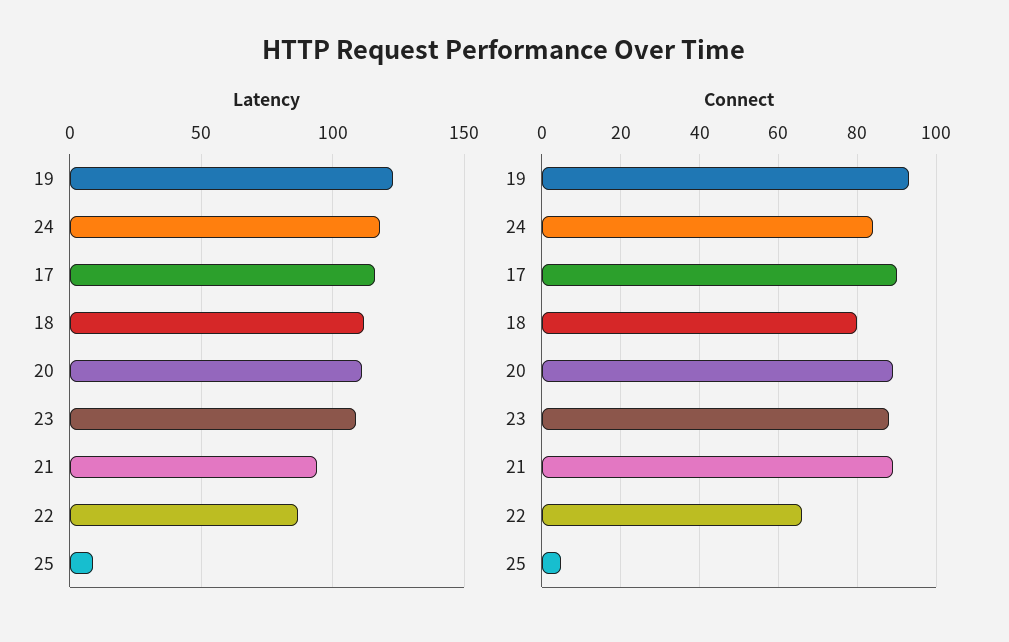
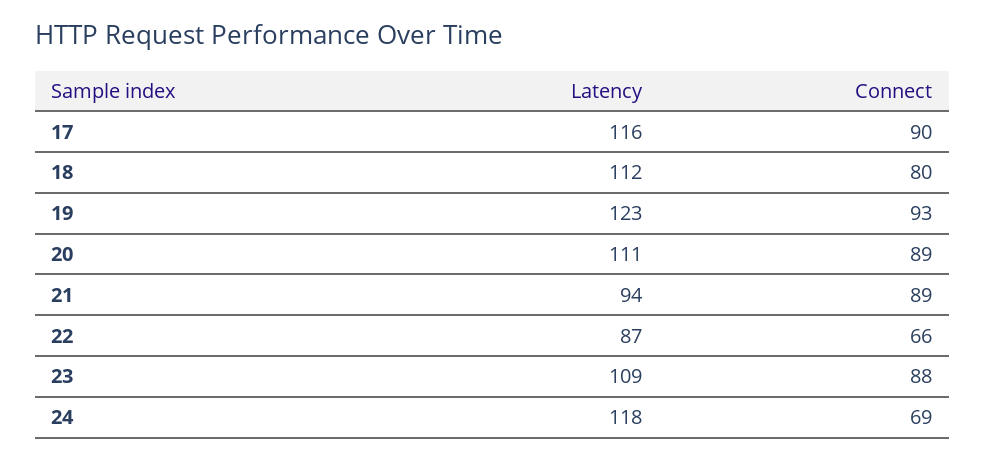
  {
    "Latency": {
      "19": 123,
      "24": 118,
      "17": 116,
      "18": 112,
      "20": 111,
      "23": 109,
      "21": 94,
-     "22": 87,
+     "22": 87
-     "25": 10
    },
    "Connect": {
      "19": 93,
-     "24": 85,
+     "24": 69,
      "17": 90,
      "18": 80,
      "20": 89,
      "23": 88,
      "21": 89,
-     "22": 66,
+     "22": 66
-     "25": 5
    }
  }

